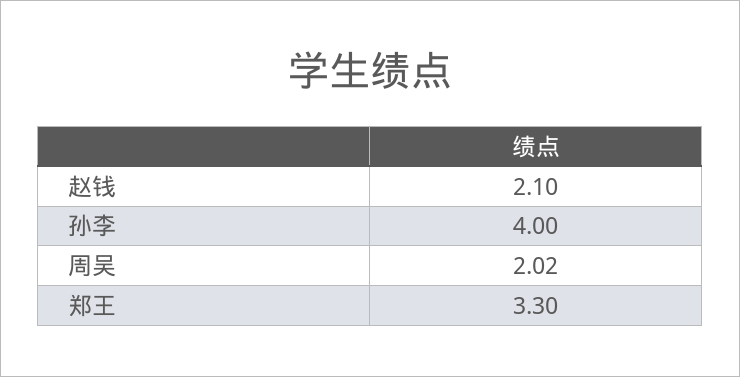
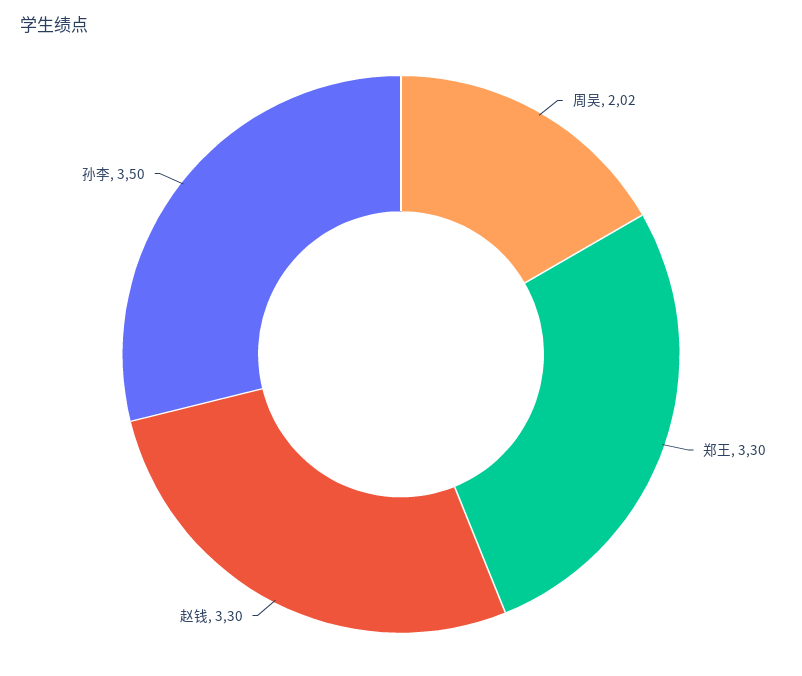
  {
-   "赵钱": 2.1,
+   "赵钱": 3.3,
-   "孙李": 4,
+   "孙李": 3.5,
    "周吴": 2.02,
    "郑王": 3.3
  }

